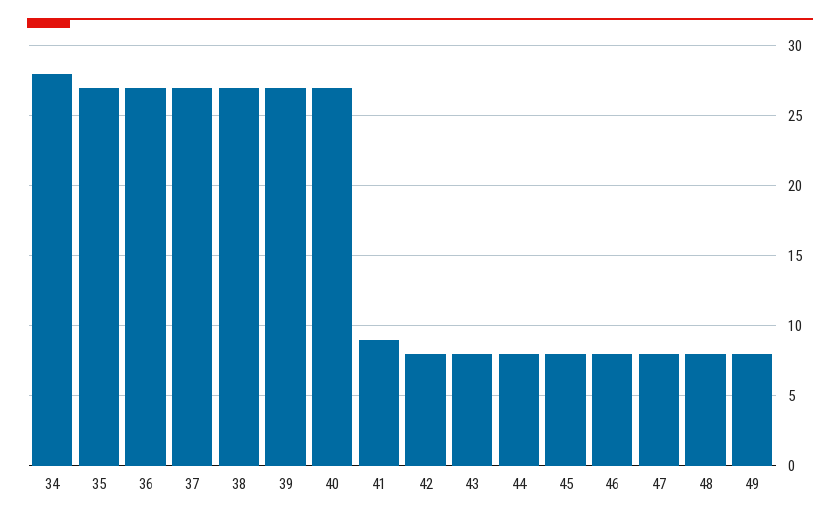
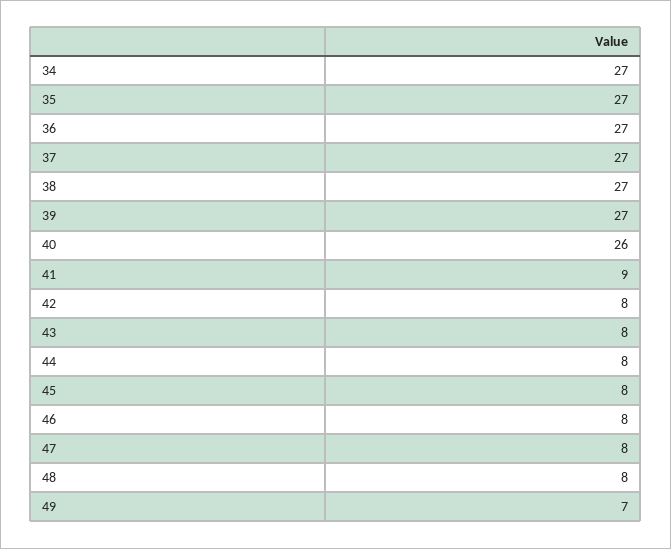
  {
-   "34": 28,
+   "34": 27,
    "35": 27,
    "36": 27,
    "37": 27,
    "38": 27,
    "39": 27,
-   "40": 27,
+   "40": 26,
    "41": 9,
    "42": 8,
    "43": 8,
    "44": 8,
    "45": 8,
    "46": 8,
    "47": 8,
    "48": 8,
-   "49": 8
+   "49": 7
  }

